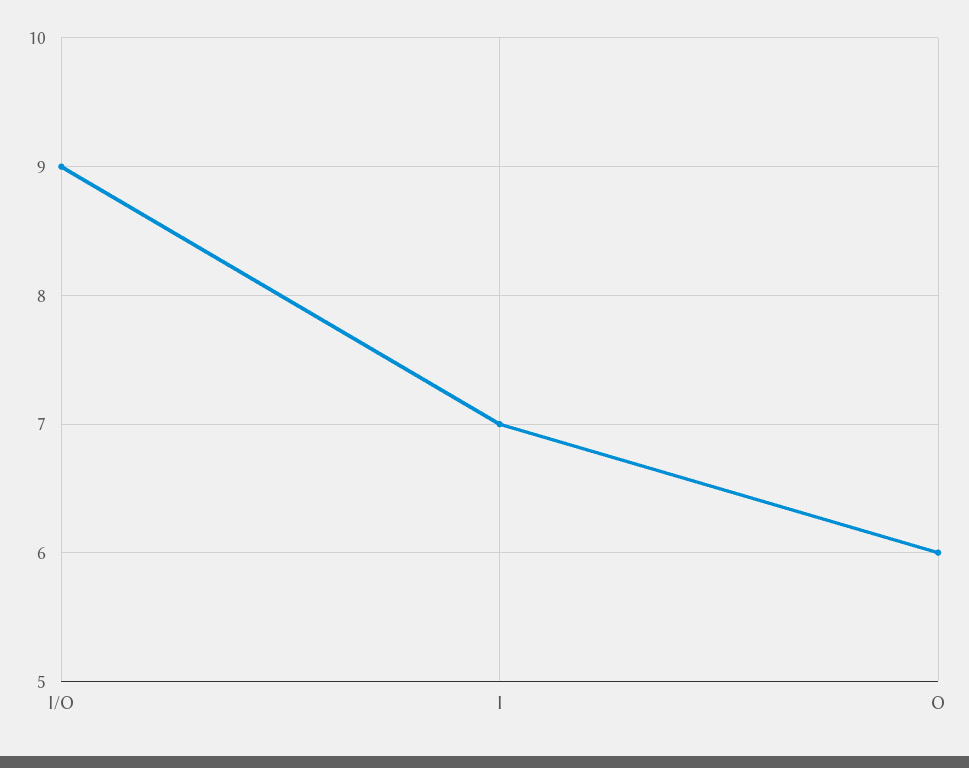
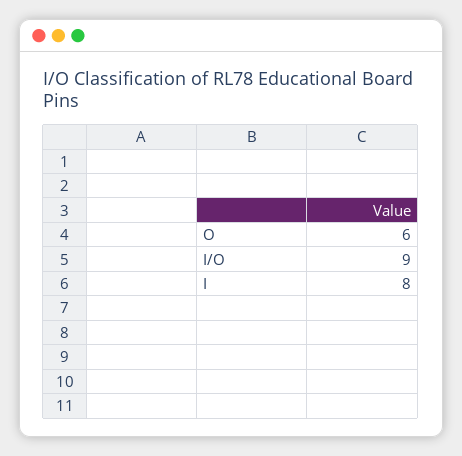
  {
    "I/O": 9,
-   "I": 7,
+   "I": 8,
    "O": 6
  }

